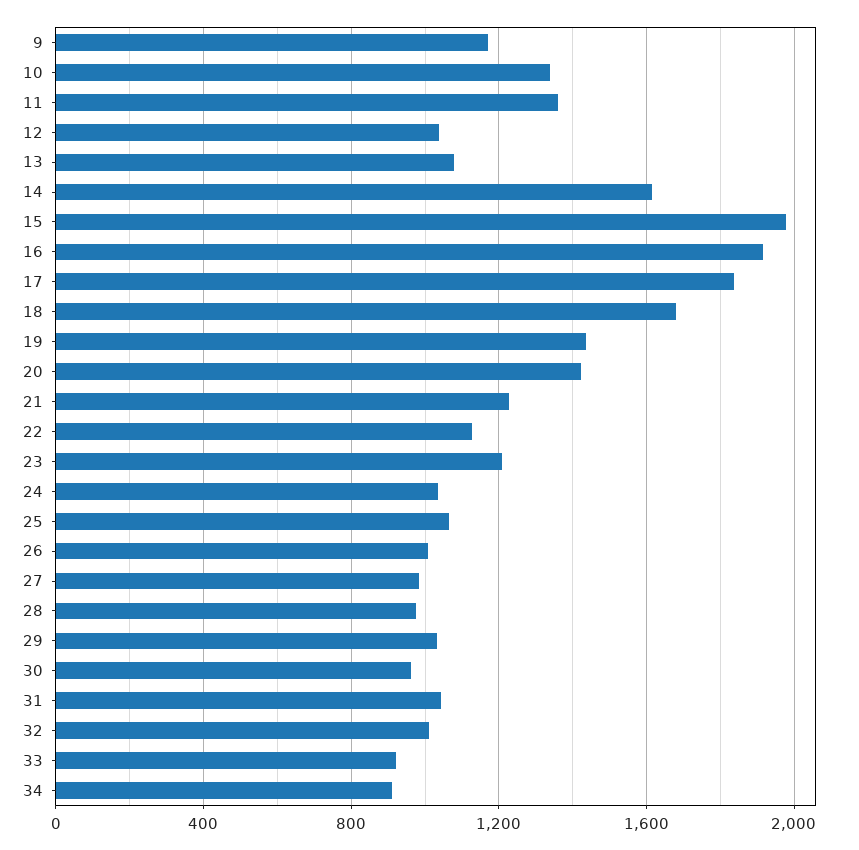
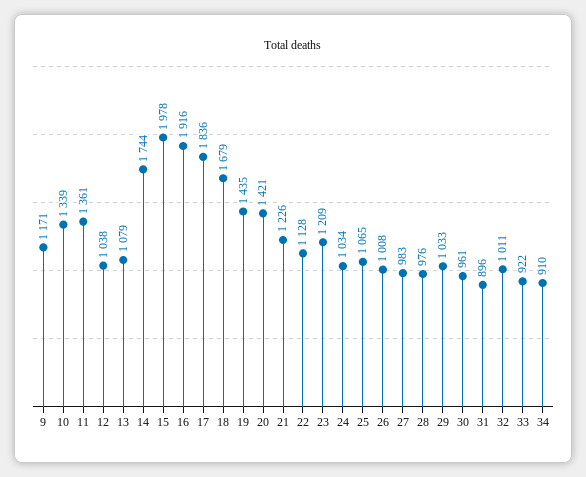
  {
    "9": 1171,
    "10": 1339,
    "11": 1361,
    "12": 1038,
    "13": 1079,
-   "14": 1600,
+   "14": 1744,
    "15": 1978,
    "16": 1916,
    "17": 1836,
    "18": 1679,
    "19": 1435,
    "20": 1421,
    "21": 1226,
    "22": 1128,
    "23": 1209,
    "24": 1034,
    "25": 1065,
    "26": 1008,
    "27": 983,
    "28": 976,
    "29": 1033,
    "30": 961,
-   "31": 1050,
+   "31": 896,
    "32": 1011,
    "33": 922,
    "34": 910
  }

